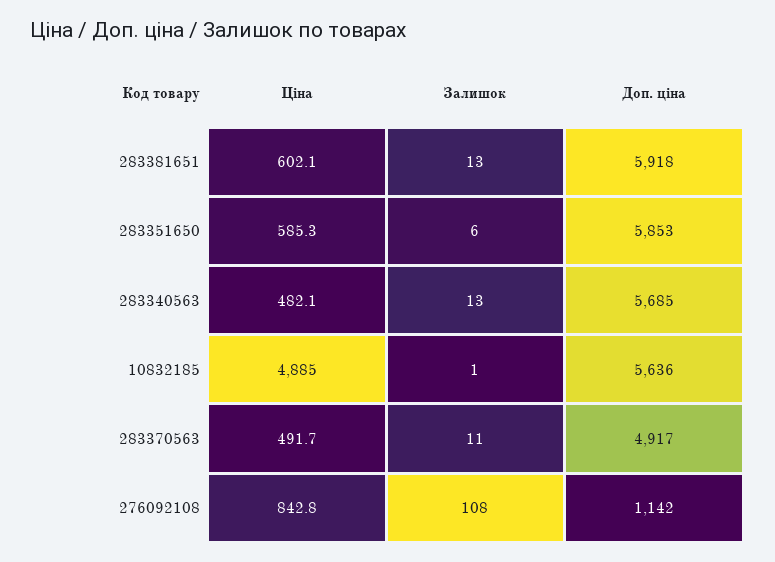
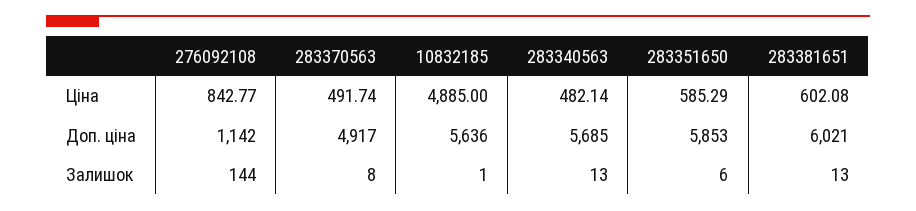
  {
    "Ціна": {
      "283381651": 602.08,
      "283351650": 585.29,
      "283340563": 482.14,
      "10832185": 4885,
      "283370563": 491.74,
      "276092108": 842.77
    },
    "Залишок": {
      "283381651": 13,
      "283351650": 6,
      "283340563": 13,
      "10832185": 1,
-     "283370563": 11,
+     "283370563": 8,
-     "276092108": 108
+     "276092108": 144
    },
    "Доп. ціна": {
-     "283381651": 5918,
+     "283381651": 6021,
      "283351650": 5853,
      "283340563": 5685,
      "10832185": 5636,
      "283370563": 4917,
      "276092108": 1142
    }
  }

